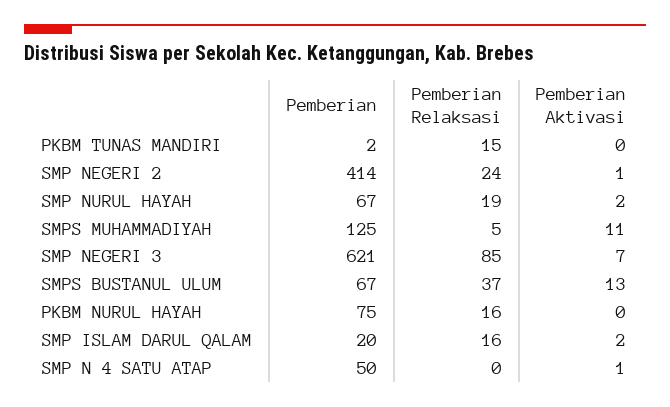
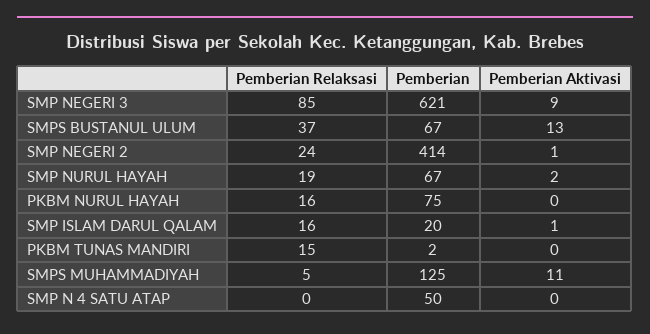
  {
    "Pemberian": {
      "PKBM TUNAS MANDIRI": 2,
      "SMP NEGERI 2": 414,
      "SMP NURUL HAYAH": 67,
      "SMPS MUHAMMADIYAH": 125,
      "SMP NEGERI 3": 621,
      "SMPS BUSTANUL ULUM": 67,
      "PKBM NURUL HAYAH": 75,
      "SMP ISLAM DARUL QALAM": 20,
      "SMP N 4 SATU ATAP": 50
    },
    "Pemberian Relaksasi": {
      "PKBM TUNAS MANDIRI": 15,
      "SMP NEGERI 2": 24,
      "SMP NURUL HAYAH": 19,
      "SMPS MUHAMMADIYAH": 5,
      "SMP NEGERI 3": 85,
      "SMPS BUSTANUL ULUM": 37,
      "PKBM NURUL HAYAH": 16,
      "SMP ISLAM DARUL QALAM": 16,
      "SMP N 4 SATU ATAP": 0
    },
    "Pemberian Aktivasi": {
      "PKBM TUNAS MANDIRI": 0,
      "SMP NEGERI 2": 1,
      "SMP NURUL HAYAH": 2,
      "SMPS MUHAMMADIYAH": 11,
-     "SMP NEGERI 3": 7,
+     "SMP NEGERI 3": 9,
      "SMPS BUSTANUL ULUM": 13,
      "PKBM NURUL HAYAH": 0,
-     "SMP ISLAM DARUL QALAM": 2,
+     "SMP ISLAM DARUL QALAM": 1,
-     "SMP N 4 SATU ATAP": 1
+     "SMP N 4 SATU ATAP": 0
    }
  }

